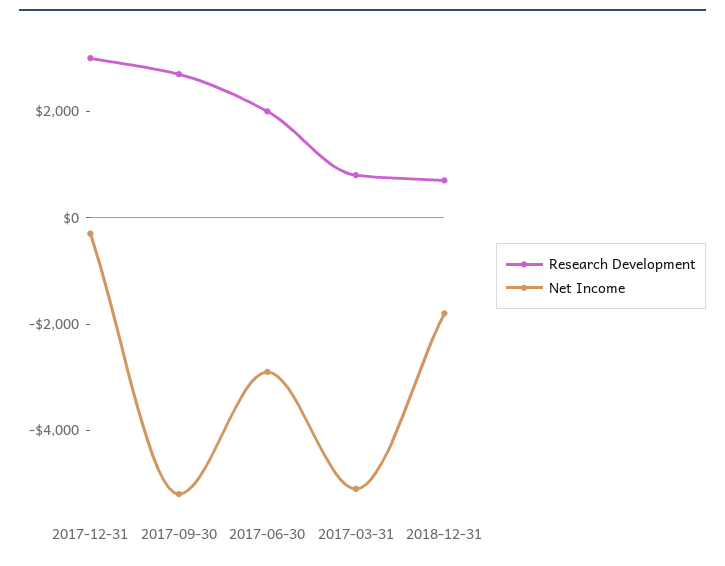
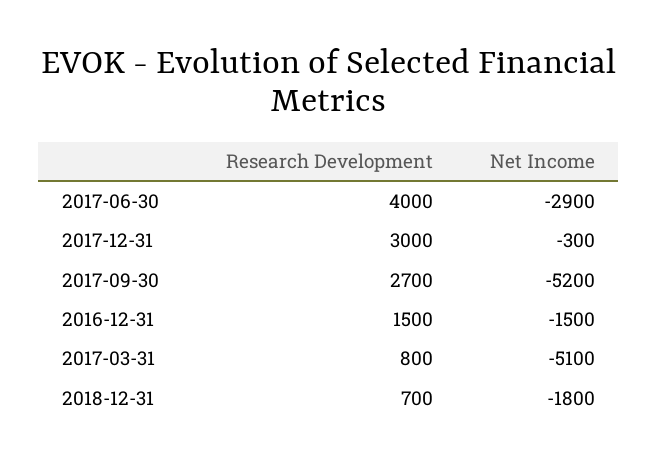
  {
    "Research Development": {
      "2017-12-31": 3000,
      "2017-09-30": 2700,
-     "2017-06-30": 2000,
+     "2017-06-30": 4000,
      "2017-03-31": 800,
-     "2018-12-31": 700
+     "2018-12-31": 700,
+     "2016-12-31": 1500
    },
    "Net Income": {
      "2017-12-31": -300,
      "2017-09-30": -5200,
      "2017-06-30": -2900,
      "2017-03-31": -5100,
-     "2018-12-31": -1800
+     "2018-12-31": -1800,
+     "2016-12-31": -1500
    }
  }

